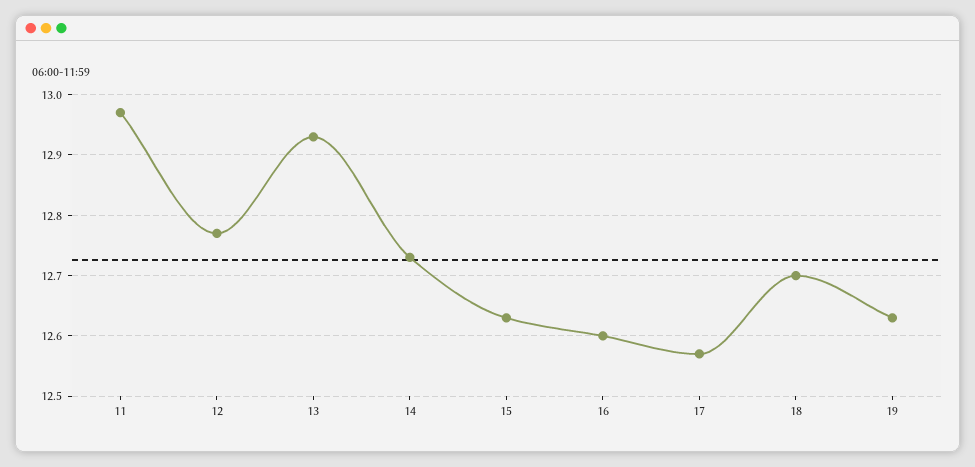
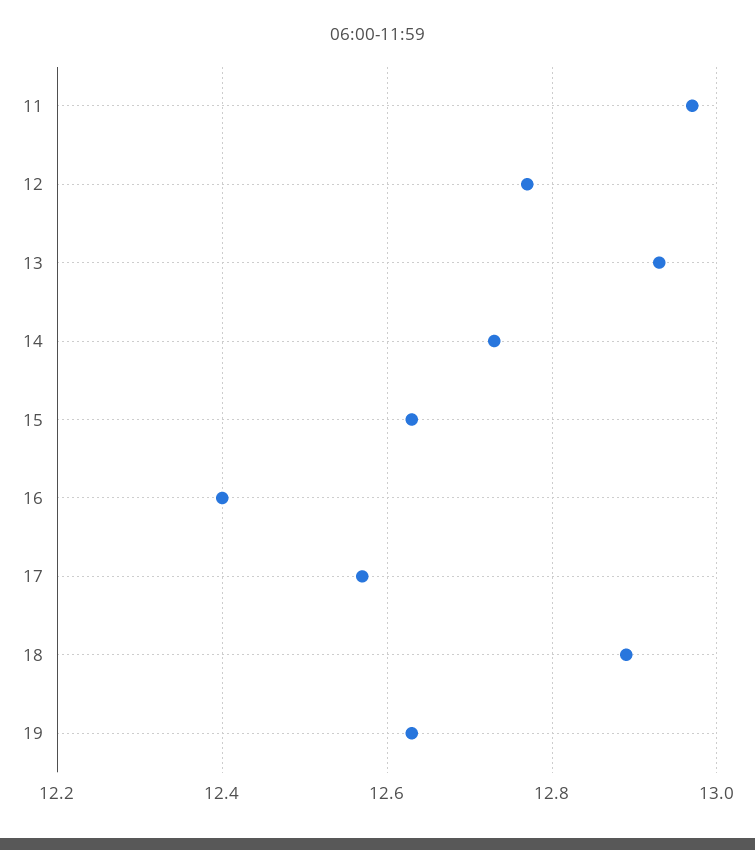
  {
    "11": 12.97,
    "12": 12.77,
    "13": 12.93,
    "14": 12.73,
    "15": 12.63,
-   "16": 12.6,
+   "16": 12.4,
    "17": 12.57,
-   "18": 12.7,
+   "18": 12.9,
    "19": 12.63
  }

